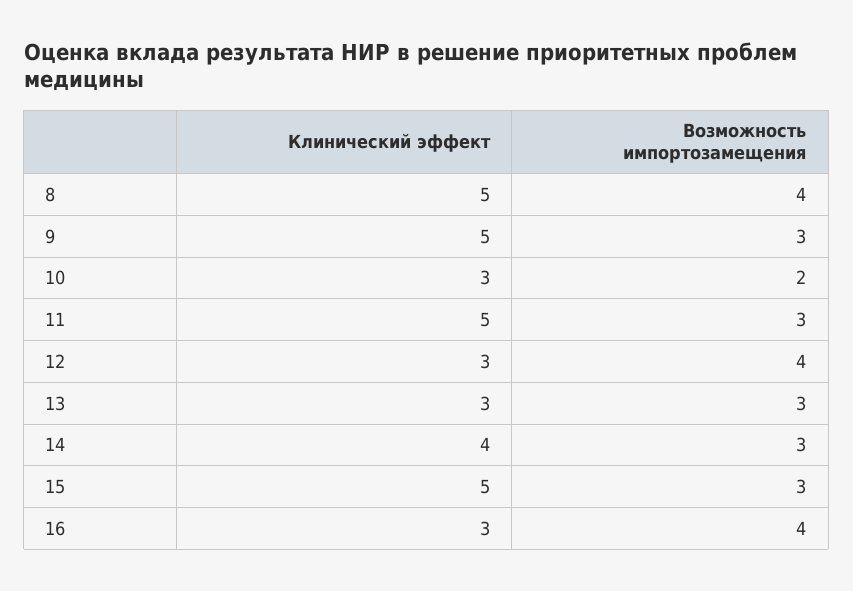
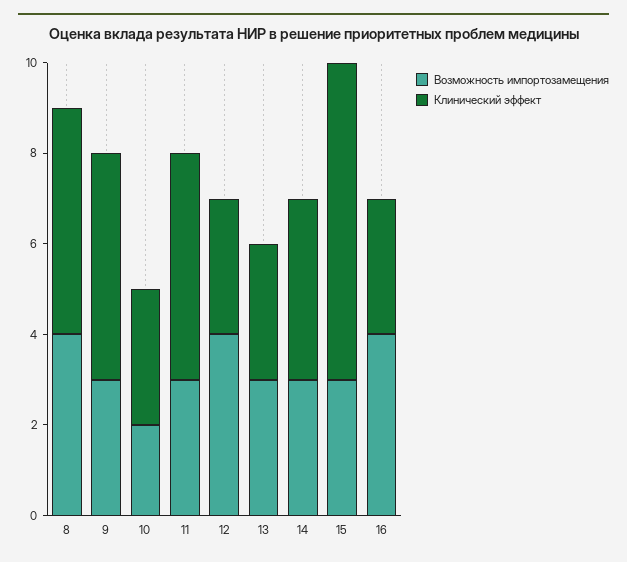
  {
    "Клинический эффект": {
      "8": 5,
      "9": 5,
      "10": 3,
      "11": 5,
      "12": 3,
      "13": 3,
      "14": 4,
-     "15": 5,
+     "15": 7,
      "16": 3
    },
    "Возможность импортозамещения": {
      "8": 4,
      "9": 3,
      "10": 2,
      "11": 3,
      "12": 4,
      "13": 3,
      "14": 3,
      "15": 3,
      "16": 4
    }
  }

